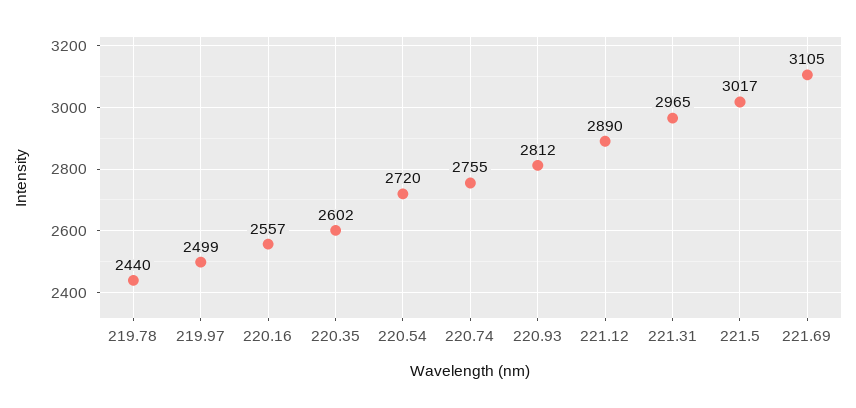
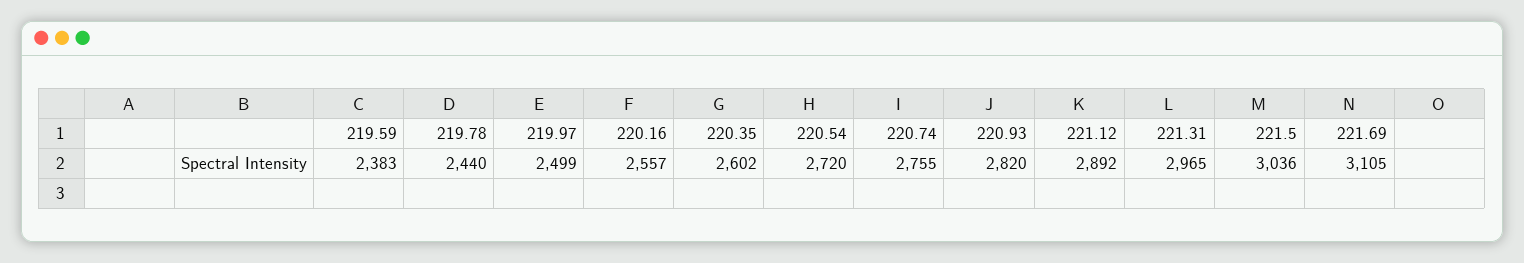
  {
    "219.78": 2440,
    "219.97": 2499,
    "220.16": 2557,
    "220.35": 2602,
    "220.54": 2720,
    "220.74": 2755,
-   "220.93": 2812,
+   "220.93": 2820,
-   "221.12": 2890,
+   "221.12": 2892,
    "221.31": 2965,
-   "221.5": 3017,
+   "221.5": 3036,
-   "221.69": 3105
+   "221.69": 3105,
+   "219.59": 2383
  }

